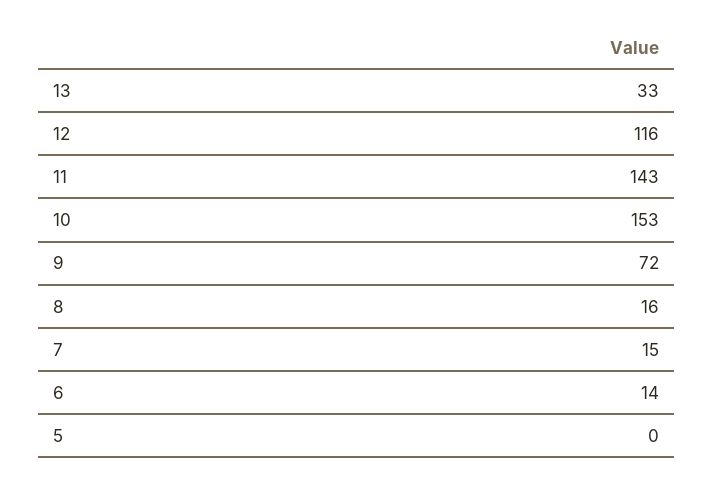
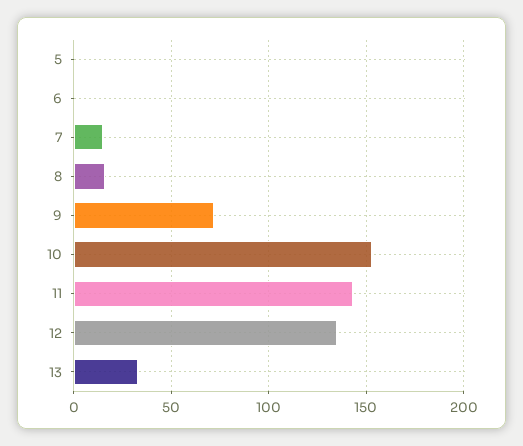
  {
    "13": 33,
-   "12": 116,
+   "12": 135,
    "11": 143,
    "10": 153,
    "9": 72,
    "8": 16,
    "7": 15,
-   "6": 14,
+   "6": 0,
    "5": 0
  }

